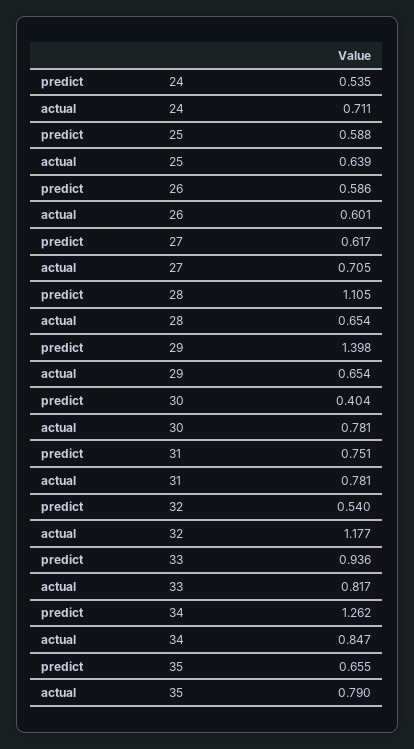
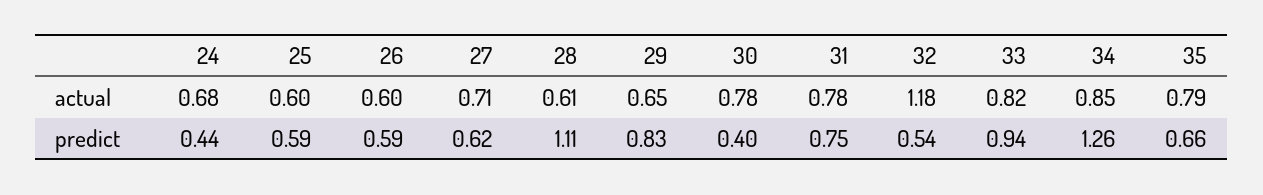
  {
    "predict": {
-     "24": 0.535,
+     "24": 0.44,
      "25": 0.588,
      "26": 0.586,
      "27": 0.617,
      "28": 1.105,
-     "29": 1.398,
+     "29": 0.83,
      "30": 0.404,
      "31": 0.751,
      "32": 0.54,
      "33": 0.936,
      "34": 1.262,
      "35": 0.655
    },
    "actual": {
-     "24": 0.711,
+     "24": 0.68,
-     "25": 0.639,
+     "25": 0.6,
      "26": 0.601,
      "27": 0.705,
-     "28": 0.654,
+     "28": 0.61,
      "29": 0.654,
      "30": 0.781,
      "31": 0.781,
      "32": 1.177,
      "33": 0.817,
      "34": 0.847,
      "35": 0.79
    }
  }

